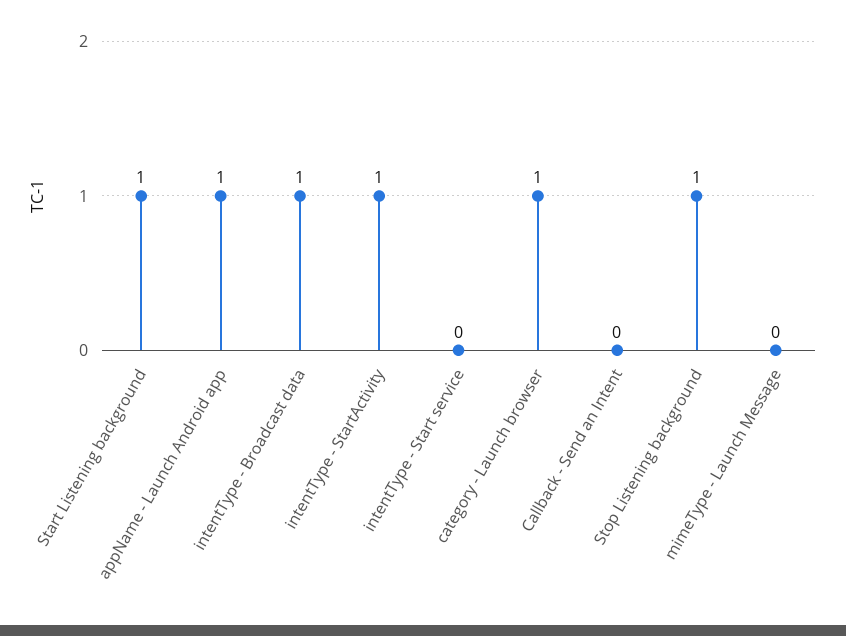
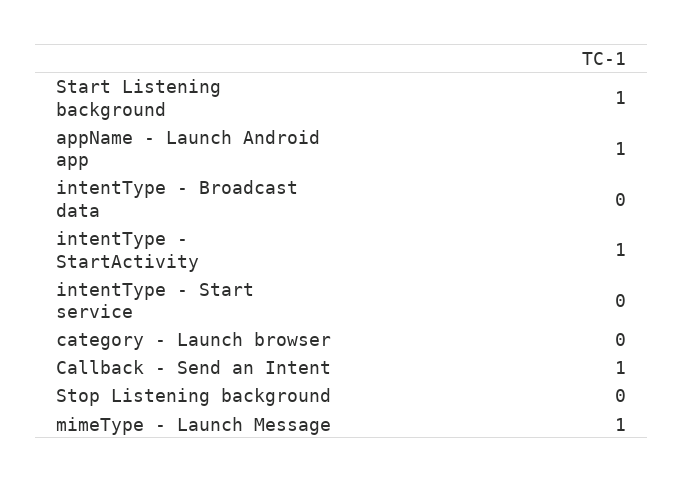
  {
    "Start Listening background": 1,
    "appName - Launch Android app": 1,
-   "intentType - Broadcast data": 1,
+   "intentType - Broadcast data": 0,
    "intentType - StartActivity": 1,
    "intentType - Start service": 0,
-   "category - Launch browser": 1,
+   "category - Launch browser": 0,
-   "Callback - Send an Intent": 0,
+   "Callback - Send an Intent": 1,
-   "Stop Listening background": 1,
+   "Stop Listening background": 0,
-   "mimeType - Launch Message": 0
+   "mimeType - Launch Message": 1
  }

